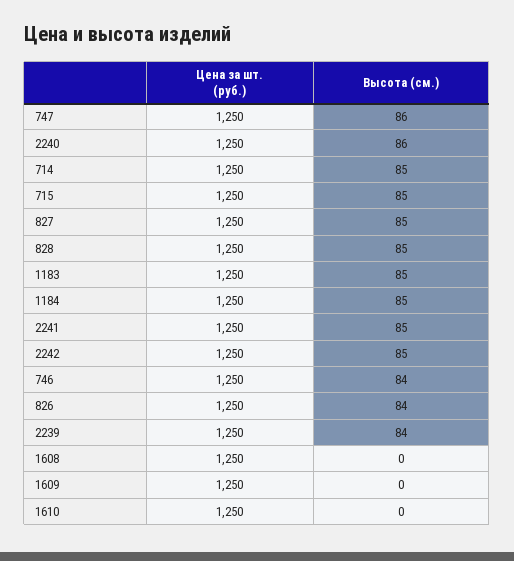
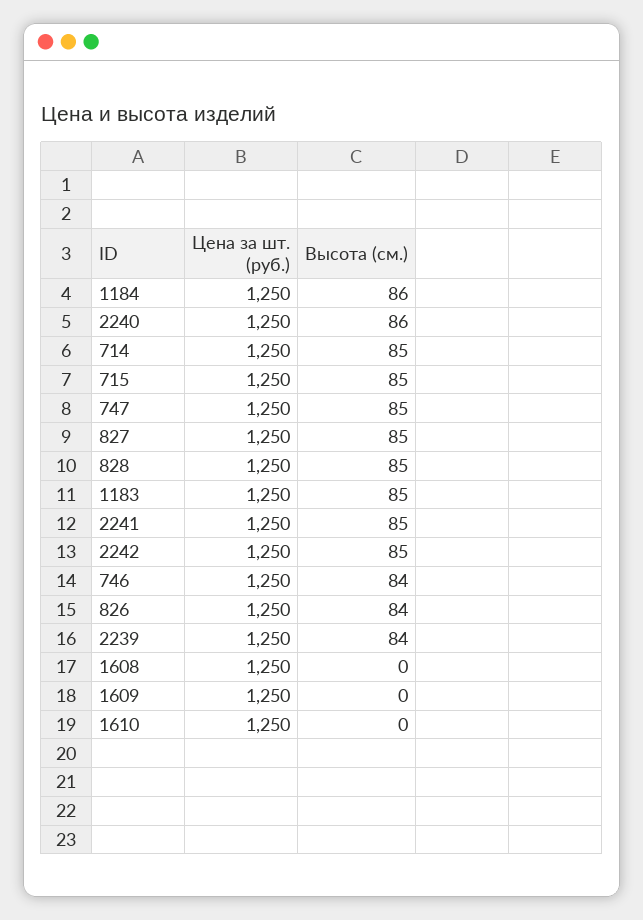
  {
    "Цена за шт. (руб.)": {
      "747": 1250,
      "2240": 1250,
      "714": 1250,
      "715": 1250,
      "827": 1250,
      "828": 1250,
      "1183": 1250,
      "1184": 1250,
      "2241": 1250,
      "2242": 1250,
      "746": 1250,
      "826": 1250,
      "2239": 1250,
      "1608": 1250,
      "1609": 1250,
      "1610": 1250
    },
    "Высота (см.)": {
-     "747": 86,
+     "747": 85,
      "2240": 86,
      "714": 85,
      "715": 85,
      "827": 85,
      "828": 85,
      "1183": 85,
-     "1184": 85,
+     "1184": 86,
      "2241": 85,
      "2242": 85,
      "746": 84,
      "826": 84,
      "2239": 84,
      "1608": 0,
      "1609": 0,
      "1610": 0
    }
  }

